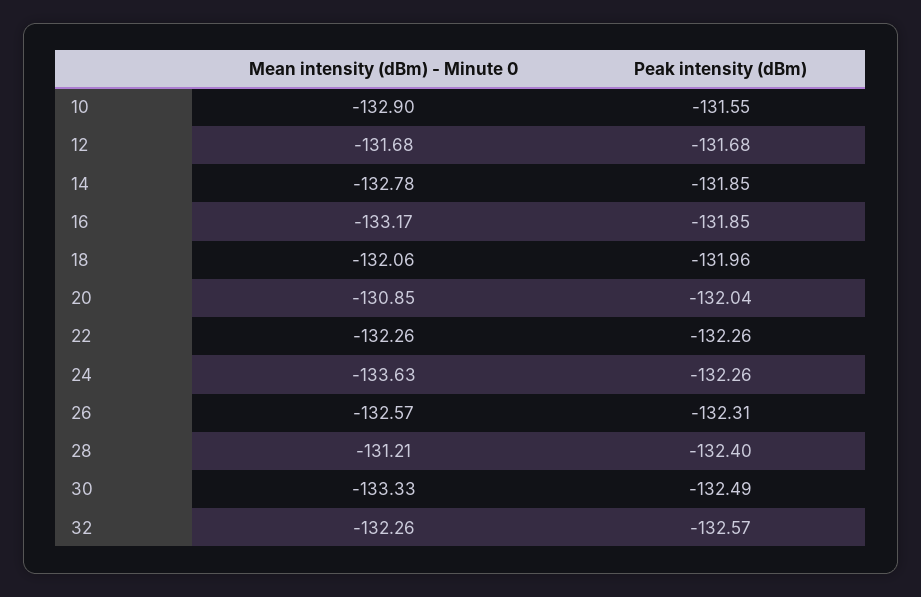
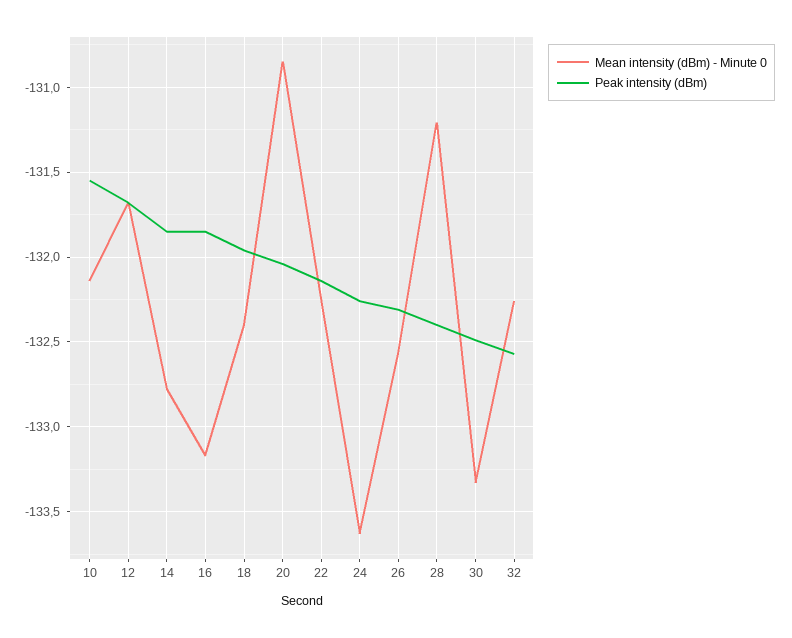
  {
    "Mean intensity (dBm) - Minute 0": {
-     "10": -132.9,
+     "10": -132.15,
      "12": -131.68,
      "14": -132.78,
      "16": -133.17,
-     "18": -132.06,
+     "18": -132.4,
      "20": -130.85,
      "22": -132.26,
      "24": -133.63,
      "26": -132.57,
      "28": -131.21,
      "30": -133.33,
      "32": -132.26
    },
    "Peak intensity (dBm)": {
      "10": -131.55,
      "12": -131.68,
      "14": -131.85,
      "16": -131.85,
      "18": -131.96,
      "20": -132.04,
-     "22": -132.26,
+     "22": -132.15,
      "24": -132.26,
      "26": -132.31,
      "28": -132.4,
      "30": -132.49,
      "32": -132.57
    }
  }

